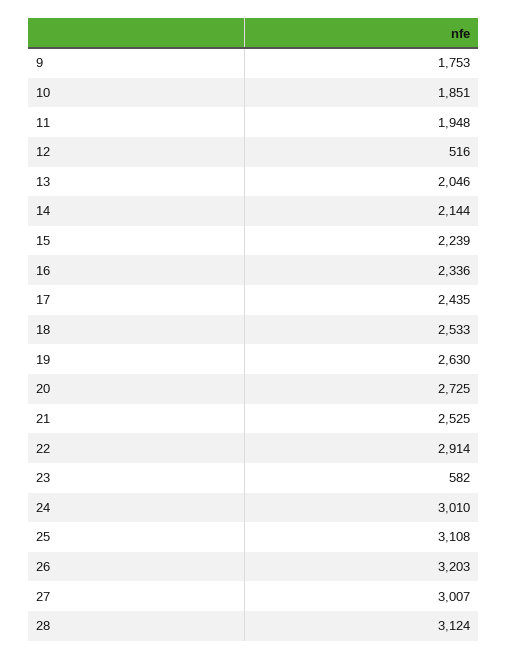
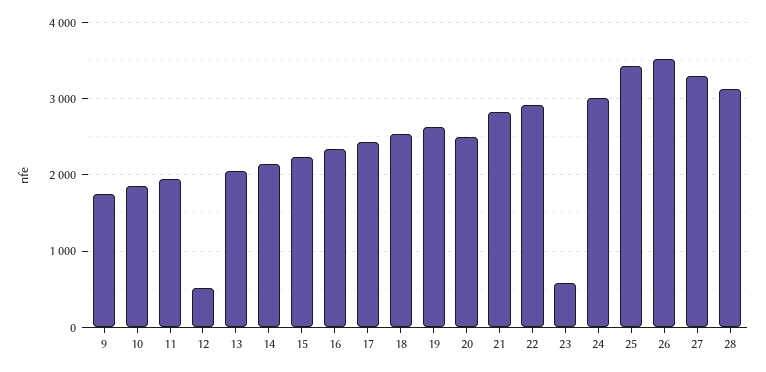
  {
    "9": 1753,
    "10": 1851,
    "11": 1948,
    "12": 516,
    "13": 2046,
    "14": 2144,
    "15": 2239,
    "16": 2336,
    "17": 2435,
    "18": 2533,
    "19": 2630,
-   "20": 2725,
+   "20": 2500,
-   "21": 2525,
+   "21": 2800,
    "22": 2914,
    "23": 582,
    "24": 3010,
-   "25": 3108,
+   "25": 3400,
-   "26": 3203,
+   "26": 3500,
-   "27": 3007,
+   "27": 3300,
    "28": 3124
  }

